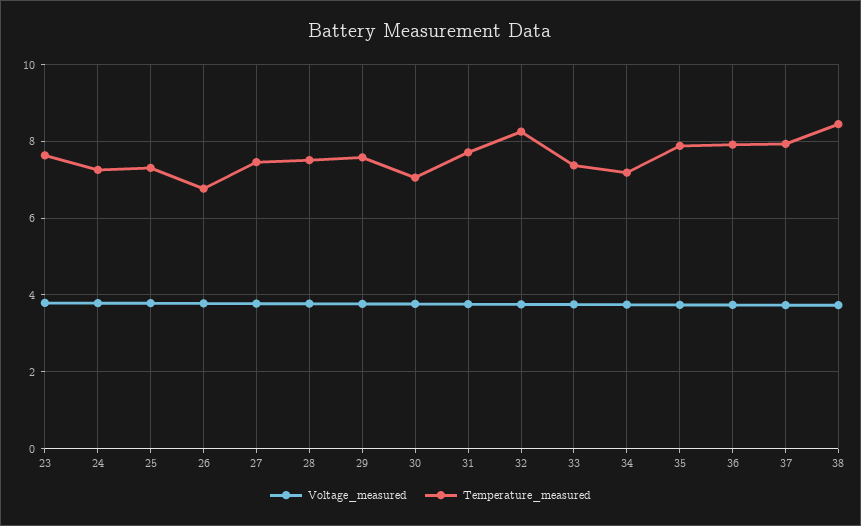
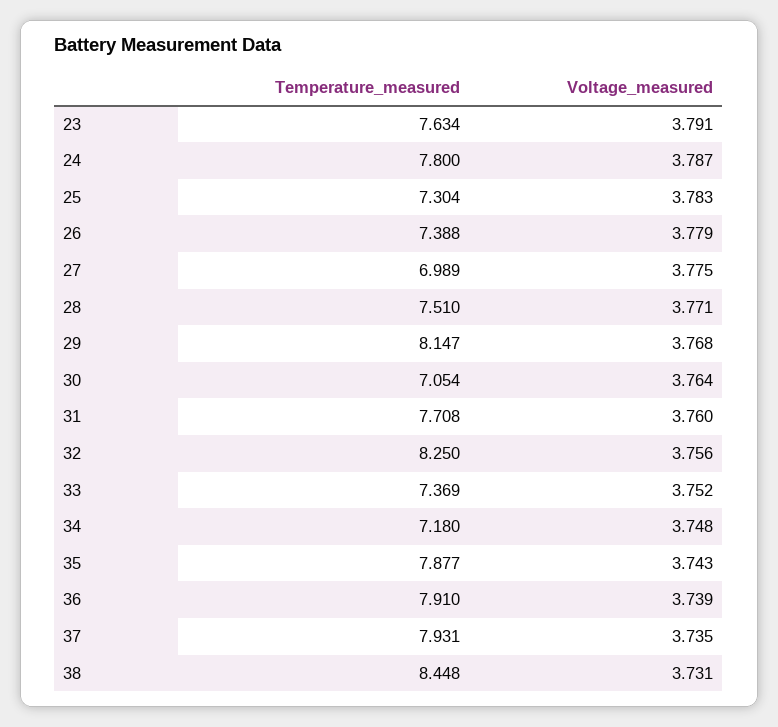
  {
    "Voltage_measured": {
      "23": 3.791,
      "24": 3.787,
      "25": 3.783,
      "26": 3.779,
      "27": 3.775,
      "28": 3.771,
      "29": 3.768,
      "30": 3.764,
      "31": 3.76,
      "32": 3.756,
      "33": 3.752,
      "34": 3.748,
      "35": 3.743,
      "36": 3.739,
      "37": 3.735,
      "38": 3.731
    },
    "Temperature_measured": {
      "23": 7.634,
-     "24": 7.2,
+     "24": 7.8,
      "25": 7.304,
-     "26": 6.8,
+     "26": 7.388,
-     "27": 7.4,
+     "27": 6.989,
      "28": 7.51,
-     "29": 7.6,
+     "29": 8.147,
      "30": 7.054,
      "31": 7.708,
      "32": 8.25,
      "33": 7.369,
      "34": 7.18,
      "35": 7.877,
      "36": 7.91,
      "37": 7.931,
      "38": 8.448
    }
  }

